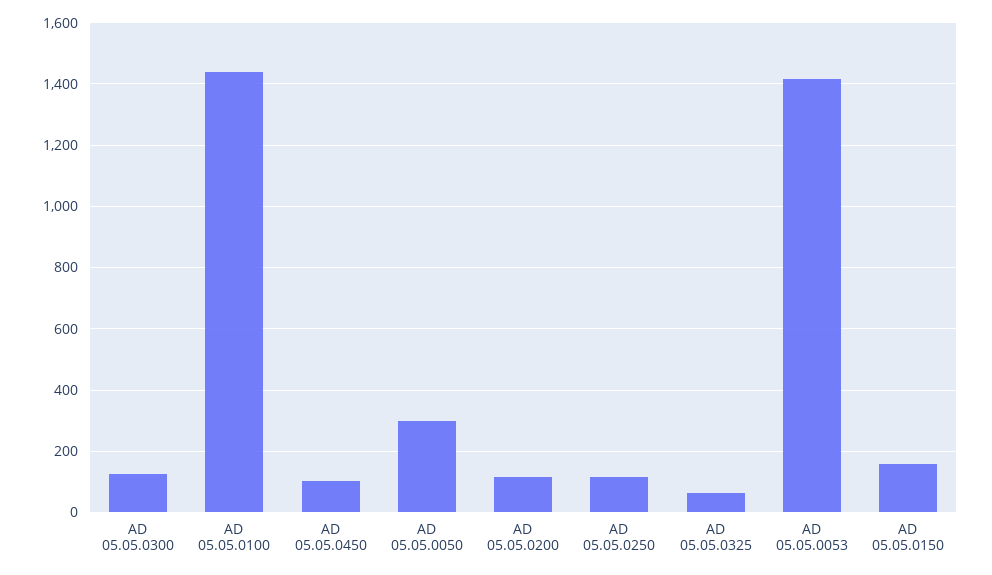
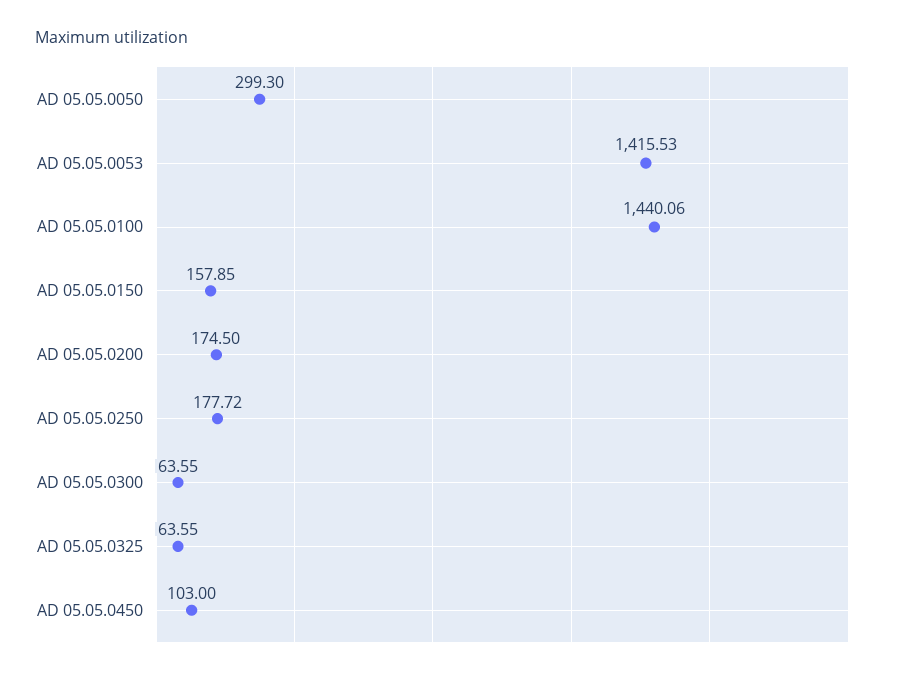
  {
-   "AD 05.05.0300": 120,
+   "AD 05.05.0300": 63.55,
    "AD 05.05.0100": 1440.06,
    "AD 05.05.0450": 103,
    "AD 05.05.0050": 299.3,
-   "AD 05.05.0200": 120,
+   "AD 05.05.0200": 174.5,
-   "AD 05.05.0250": 120,
+   "AD 05.05.0250": 177.72,
    "AD 05.05.0325": 63.55,
    "AD 05.05.0053": 1415.53,
    "AD 05.05.0150": 157.85
  }

